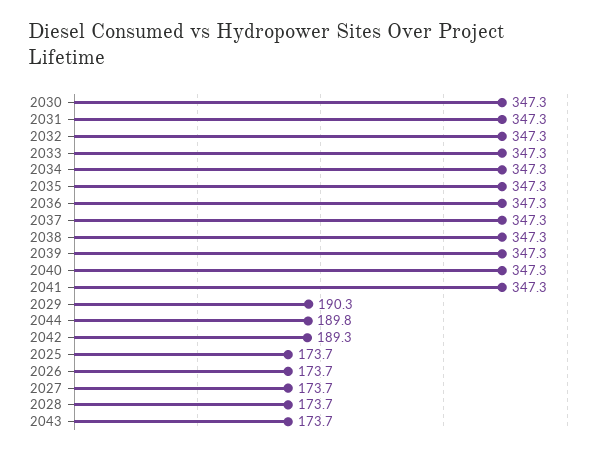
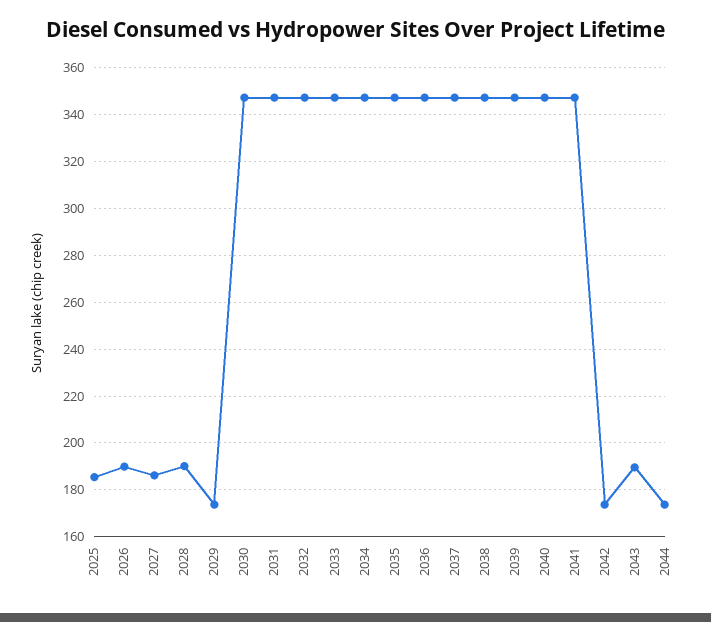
  {
    "2030": 347.3,
    "2031": 347.3,
    "2032": 347.3,
    "2033": 347.3,
    "2034": 347.3,
    "2035": 347.3,
    "2036": 347.3,
    "2037": 347.3,
    "2038": 347.3,
    "2039": 347.3,
    "2040": 347.3,
    "2041": 347.3,
-   "2029": 190.3,
+   "2029": 175,
-   "2044": 189.8,
+   "2044": 175,
-   "2042": 189.3,
+   "2042": 175,
-   "2025": 173.7,
+   "2025": 185,
-   "2026": 173.7,
+   "2026": 190,
-   "2027": 173.7,
+   "2027": 185,
-   "2028": 173.7,
+   "2028": 190,
-   "2043": 173.7
+   "2043": 190
  }

